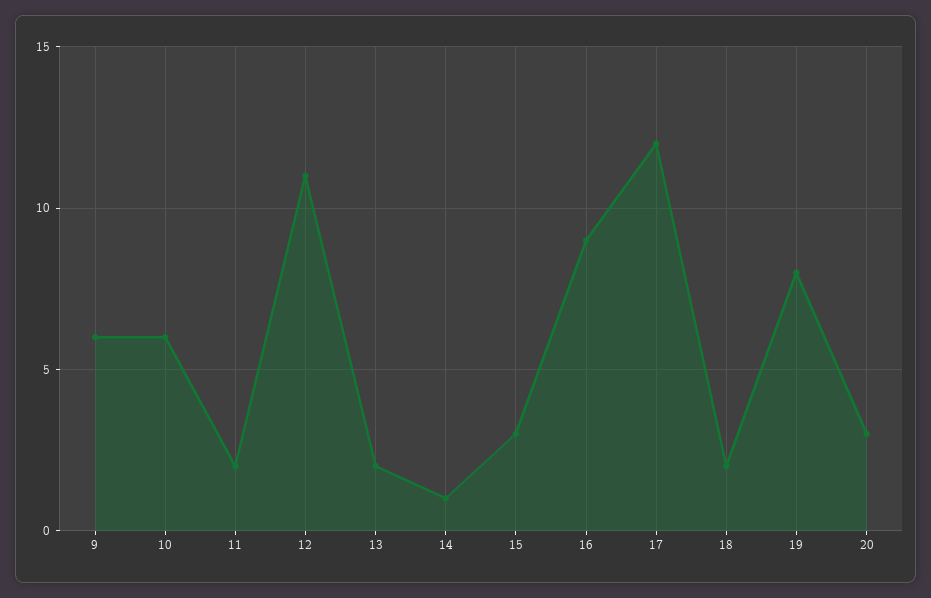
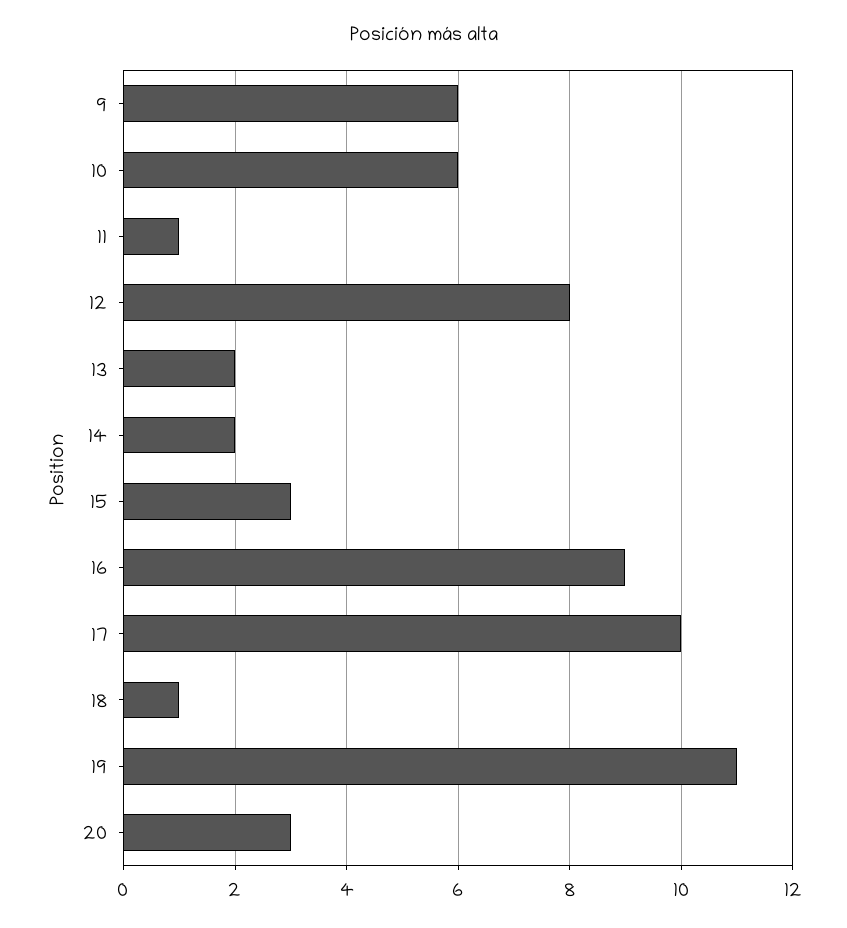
  {
    "9": 6,
    "10": 6,
-   "11": 2,
+   "11": 1,
-   "12": 11,
+   "12": 8,
    "13": 2,
-   "14": 1,
+   "14": 2,
    "15": 3,
    "16": 9,
-   "17": 12,
+   "17": 10,
-   "18": 2,
+   "18": 1,
-   "19": 8,
+   "19": 11,
    "20": 3
  }

